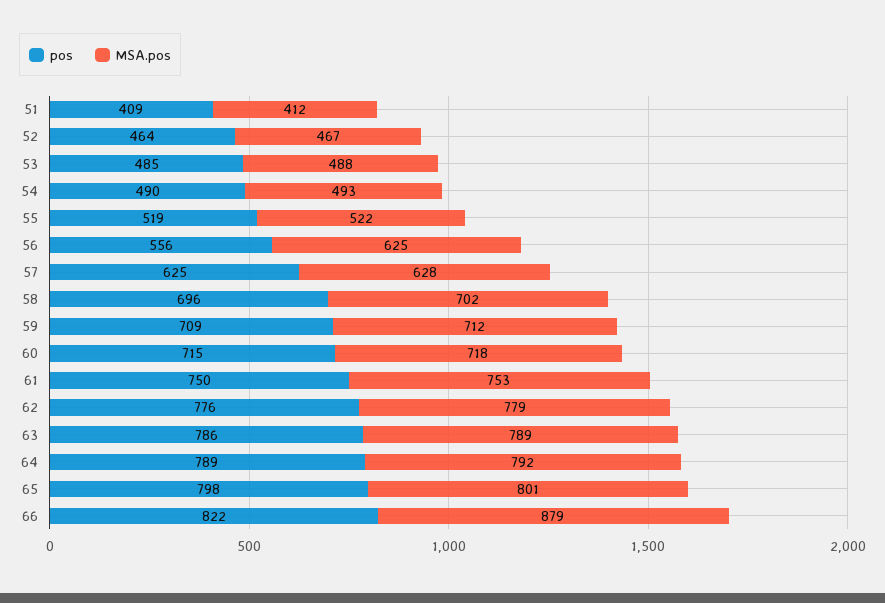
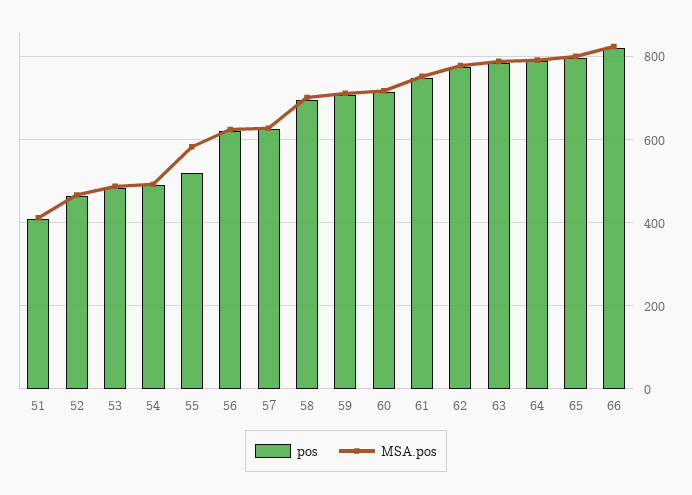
  {
    "pos": {
      "51": 409,
      "52": 464,
      "53": 485,
      "54": 490,
      "55": 519,
-     "56": 556,
+     "56": 620,
      "57": 625,
      "58": 696,
      "59": 709,
      "60": 715,
      "61": 750,
      "62": 776,
      "63": 786,
      "64": 789,
      "65": 798,
      "66": 822
    },
    "MSA.pos": {
      "51": 412,
      "52": 467,
      "53": 488,
      "54": 493,
-     "55": 522,
+     "55": 580,
      "56": 625,
      "57": 628,
      "58": 702,
      "59": 712,
      "60": 718,
      "61": 753,
      "62": 779,
      "63": 789,
      "64": 792,
      "65": 801,
-     "66": 879
+     "66": 820
    }
  }

